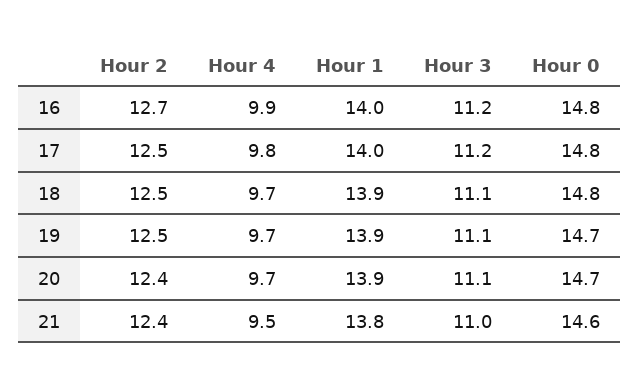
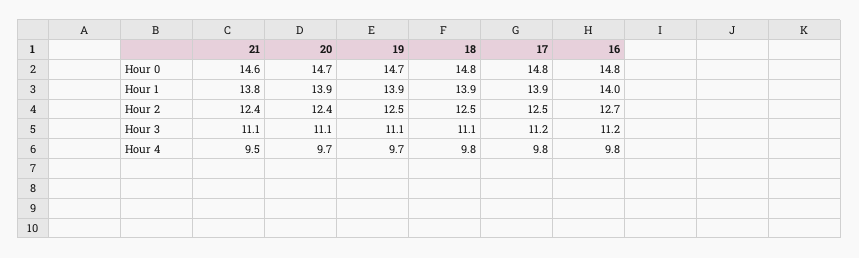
  {
    "Hour 2": {
      "16": 12.7,
      "17": 12.5,
      "18": 12.5,
      "19": 12.5,
      "20": 12.4,
      "21": 12.4
    },
    "Hour 4": {
-     "16": 9.9,
+     "16": 9.8,
      "17": 9.8,
-     "18": 9.7,
+     "18": 9.8,
      "19": 9.7,
      "20": 9.7,
      "21": 9.5
    },
    "Hour 1": {
      "16": 14,
-     "17": 14,
+     "17": 13.9,
      "18": 13.9,
      "19": 13.9,
      "20": 13.9,
      "21": 13.8
    },
    "Hour 3": {
      "16": 11.2,
      "17": 11.2,
      "18": 11.1,
      "19": 11.1,
      "20": 11.1,
-     "21": 11
+     "21": 11.1
    },
    "Hour 0": {
      "16": 14.8,
      "17": 14.8,
      "18": 14.8,
      "19": 14.7,
      "20": 14.7,
      "21": 14.6
    }
  }

